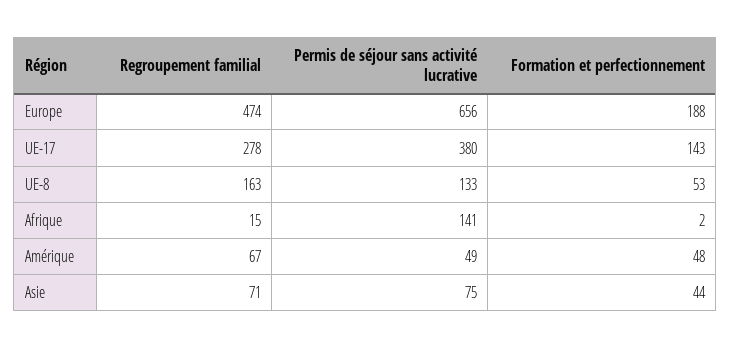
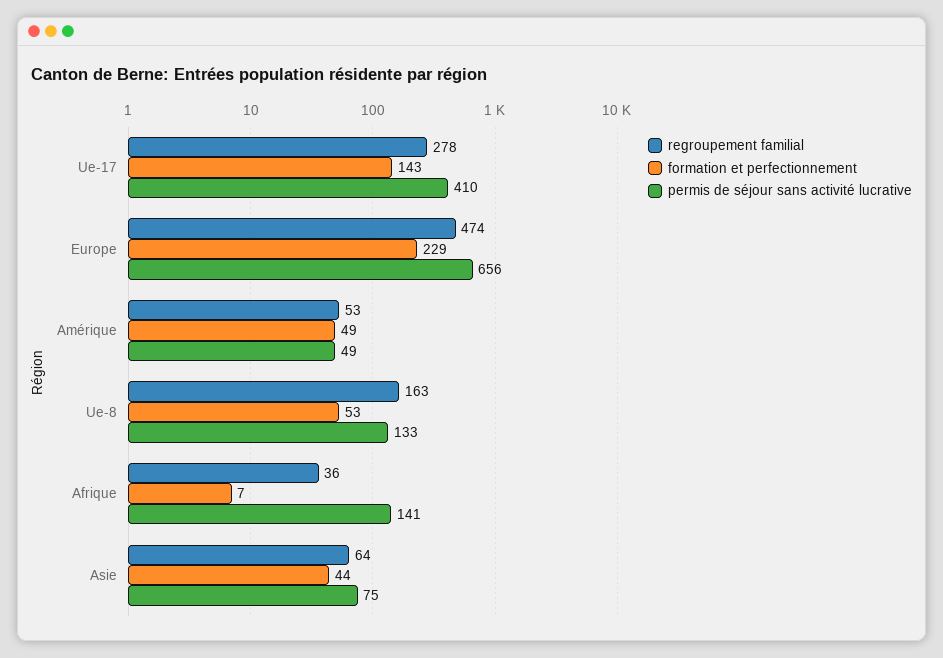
  {
    "Regroupement familial": {
      "Europe": 474,
      "UE-17": 278,
      "UE-8": 163,
-     "Afrique": 15,
+     "Afrique": 36,
-     "Amérique": 67,
+     "Amérique": 53,
-     "Asie": 71
+     "Asie": 64
    },
    "Permis de séjour sans activité lucrative": {
      "Europe": 656,
-     "UE-17": 380,
+     "UE-17": 410,
      "UE-8": 133,
      "Afrique": 141,
      "Amérique": 49,
      "Asie": 75
    },
    "Formation et perfectionnement": {
-     "Europe": 188,
+     "Europe": 229,
      "UE-17": 143,
      "UE-8": 53,
-     "Afrique": 2,
+     "Afrique": 7,
-     "Amérique": 48,
+     "Amérique": 49,
      "Asie": 44
    }
  }

